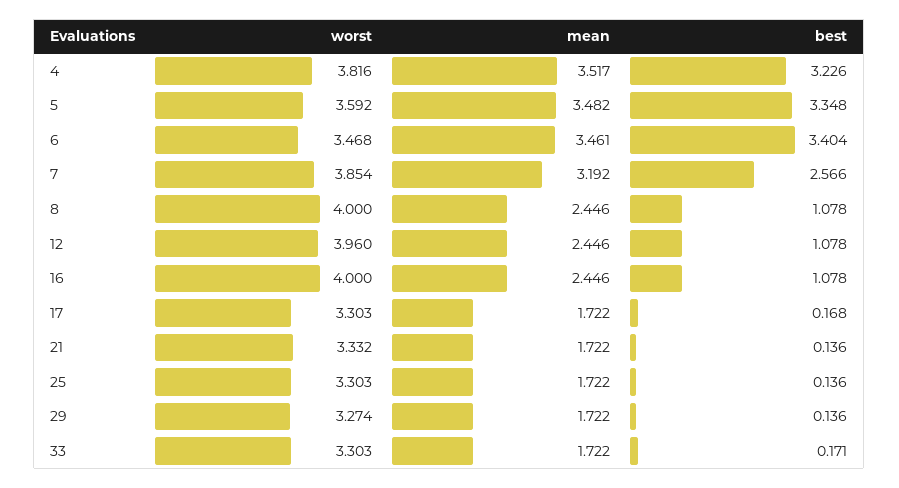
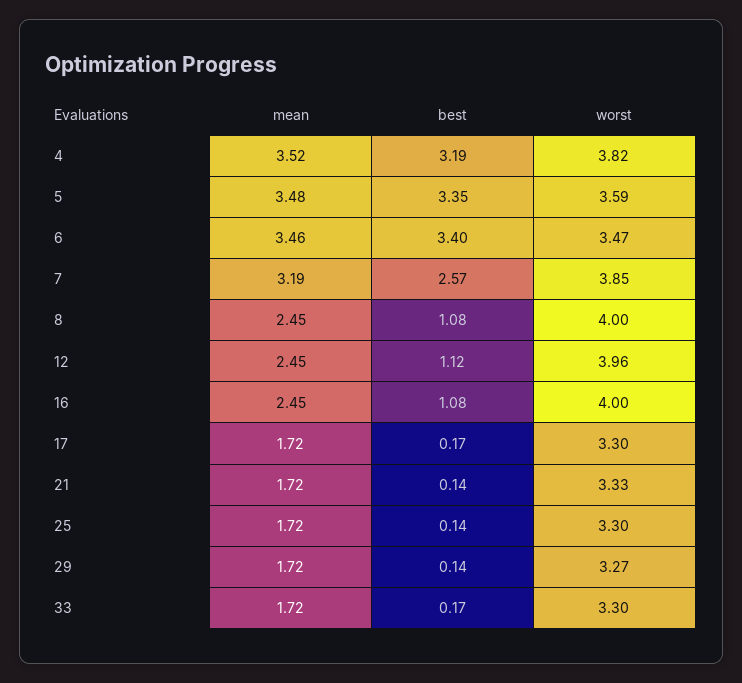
  {
    "worst": {
      "4": 3.816,
      "5": 3.592,
      "6": 3.468,
      "7": 3.854,
      "8": 4,
      "12": 3.96,
      "16": 4,
      "17": 3.303,
      "21": 3.332,
      "25": 3.303,
      "29": 3.274,
      "33": 3.303
    },
    "mean": {
      "4": 3.517,
      "5": 3.482,
      "6": 3.461,
      "7": 3.192,
      "8": 2.446,
      "12": 2.446,
      "16": 2.446,
      "17": 1.722,
      "21": 1.722,
      "25": 1.722,
      "29": 1.722,
      "33": 1.722
    },
    "best": {
-     "4": 3.226,
+     "4": 3.19,
      "5": 3.348,
      "6": 3.404,
      "7": 2.566,
      "8": 1.078,
-     "12": 1.078,
+     "12": 1.12,
      "16": 1.078,
      "17": 0.168,
      "21": 0.136,
      "25": 0.136,
      "29": 0.136,
      "33": 0.171
    }
  }

